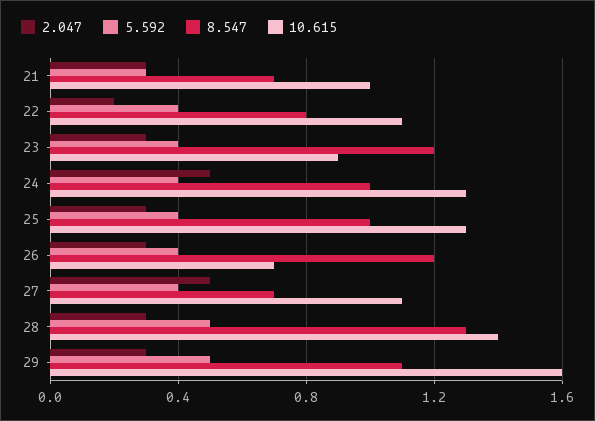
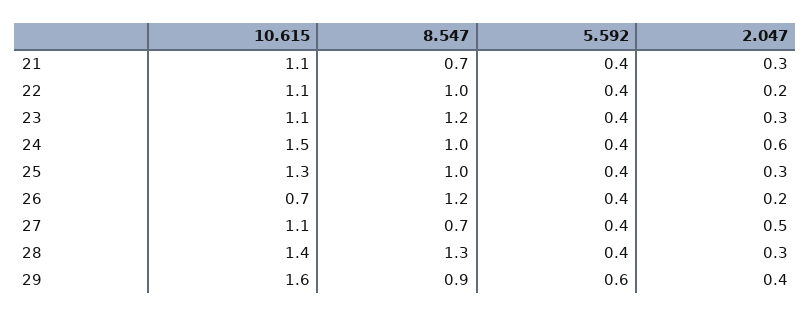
  {
    "2.047": {
      "21": 0.3,
      "22": 0.2,
      "23": 0.3,
-     "24": 0.5,
+     "24": 0.6,
      "25": 0.3,
-     "26": 0.3,
+     "26": 0.2,
      "27": 0.5,
      "28": 0.3,
-     "29": 0.3
+     "29": 0.4
    },
    "5.592": {
-     "21": 0.3,
+     "21": 0.4,
      "22": 0.4,
      "23": 0.4,
      "24": 0.4,
      "25": 0.4,
      "26": 0.4,
      "27": 0.4,
-     "28": 0.5,
+     "28": 0.4,
-     "29": 0.5
+     "29": 0.6
    },
    "8.547": {
      "21": 0.7,
-     "22": 0.8,
+     "22": 1,
      "23": 1.2,
      "24": 1,
      "25": 1,
      "26": 1.2,
      "27": 0.7,
      "28": 1.3,
-     "29": 1.1
+     "29": 0.9
    },
    "10.615": {
-     "21": 1,
+     "21": 1.1,
      "22": 1.1,
-     "23": 0.9,
+     "23": 1.1,
-     "24": 1.3,
+     "24": 1.5,
      "25": 1.3,
      "26": 0.7,
      "27": 1.1,
      "28": 1.4,
      "29": 1.6
    }
  }

